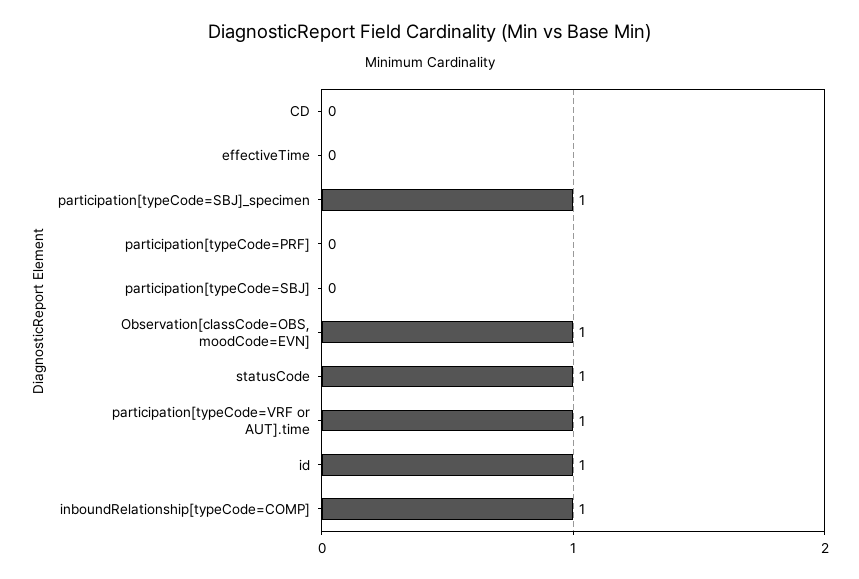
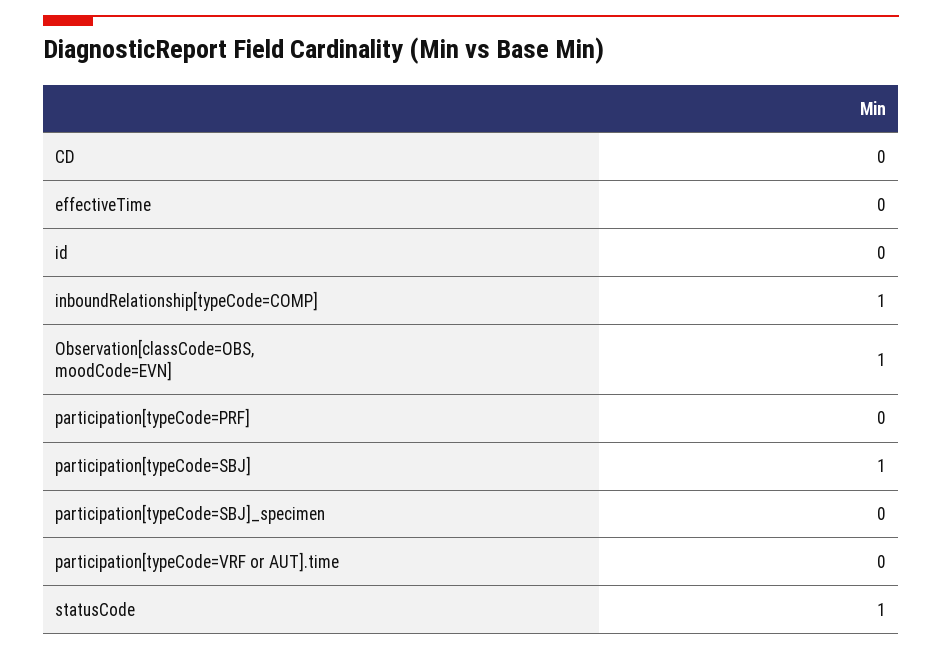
  {
    "CD": 0,
    "effectiveTime": 0,
-   "participation[typeCode=SBJ]_specimen": 1,
+   "participation[typeCode=SBJ]_specimen": 0,
    "participation[typeCode=PRF]": 0,
-   "participation[typeCode=SBJ]": 0,
+   "participation[typeCode=SBJ]": 1,
    "Observation[classCode=OBS, moodCode=EVN]": 1,
    "statusCode": 1,
-   "participation[typeCode=VRF or AUT].time": 1,
+   "participation[typeCode=VRF or AUT].time": 0,
-   "id": 1,
+   "id": 0,
    "inboundRelationship[typeCode=COMP]": 1
  }

